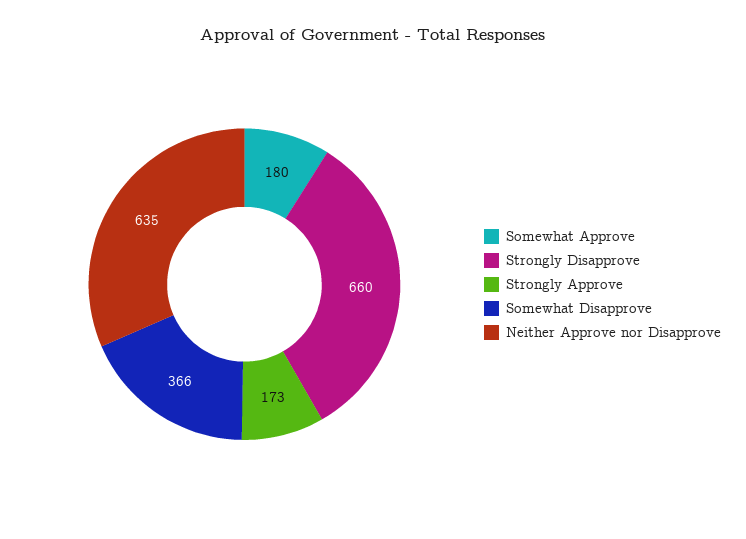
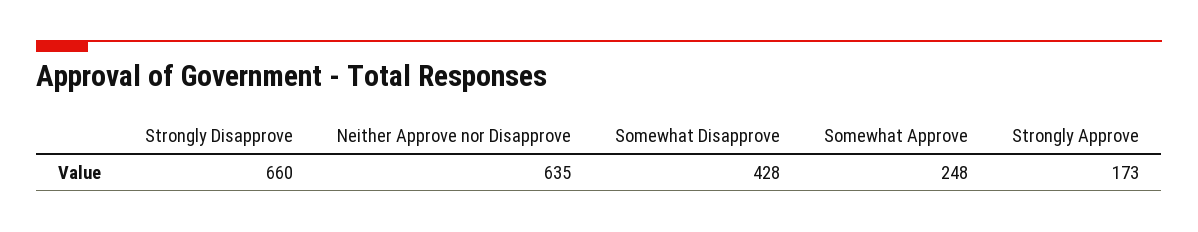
  {
-   "Somewhat Approve": 180,
+   "Somewhat Approve": 248,
    "Strongly Disapprove": 660,
    "Strongly Approve": 173,
-   "Somewhat Disapprove": 366,
+   "Somewhat Disapprove": 428,
    "Neither Approve nor Disapprove": 635
  }

